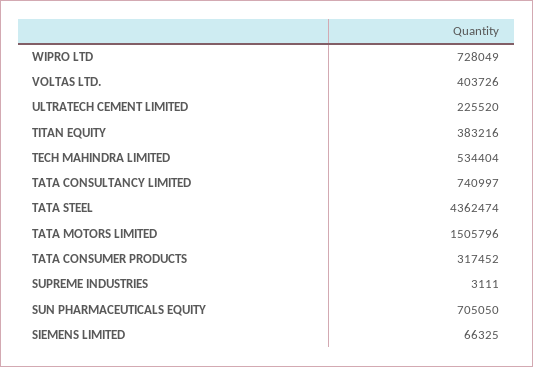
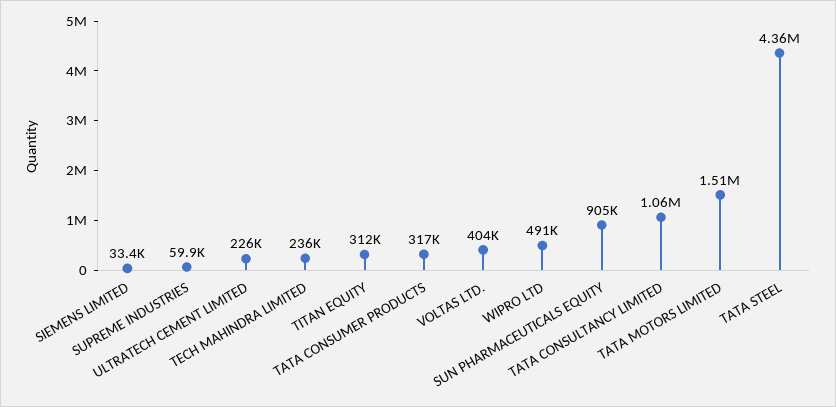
  {
-   "WIPRO LTD": 728049,
+   "WIPRO LTD": 491000,
    "VOLTAS LTD.": 403726,
    "ULTRATECH CEMENT LIMITED": 225520,
-   "TITAN EQUITY": 383216,
+   "TITAN EQUITY": 312000,
-   "TECH MAHINDRA LIMITED": 534404,
+   "TECH MAHINDRA LIMITED": 236000,
-   "TATA CONSULTANCY LIMITED": 740997,
+   "TATA CONSULTANCY LIMITED": 1060000,
    "TATA STEEL": 4362474,
    "TATA MOTORS LIMITED": 1505796,
    "TATA CONSUMER PRODUCTS": 317452,
-   "SUPREME INDUSTRIES": 3111,
+   "SUPREME INDUSTRIES": 59900,
-   "SUN PHARMACEUTICALS EQUITY": 705050,
+   "SUN PHARMACEUTICALS EQUITY": 905000,
-   "SIEMENS LIMITED": 66325
+   "SIEMENS LIMITED": 33400
  }

